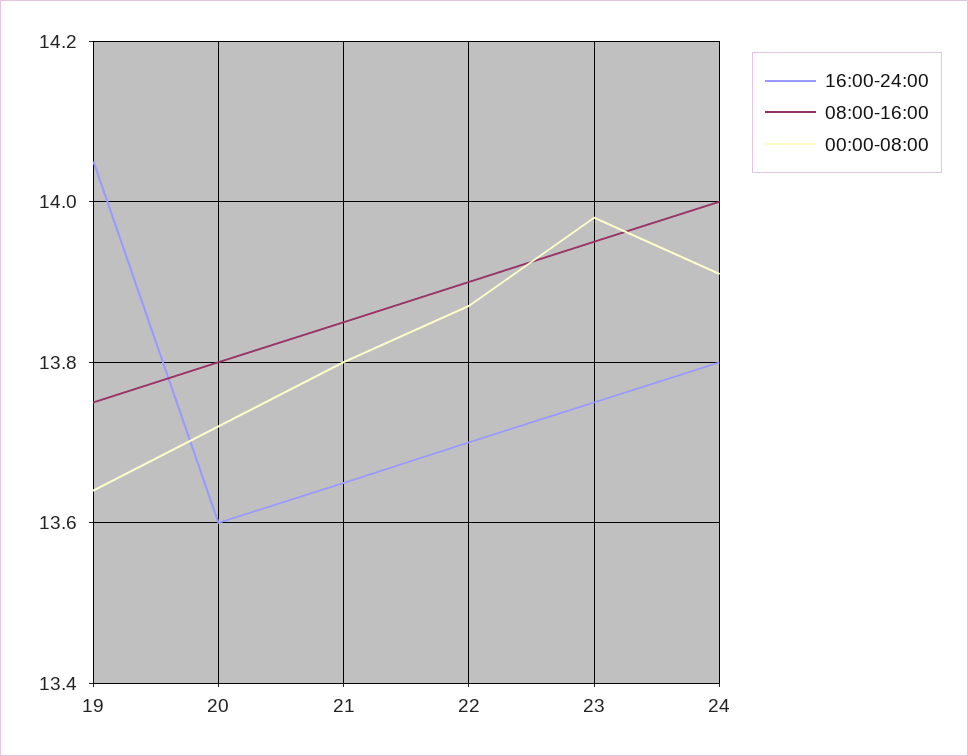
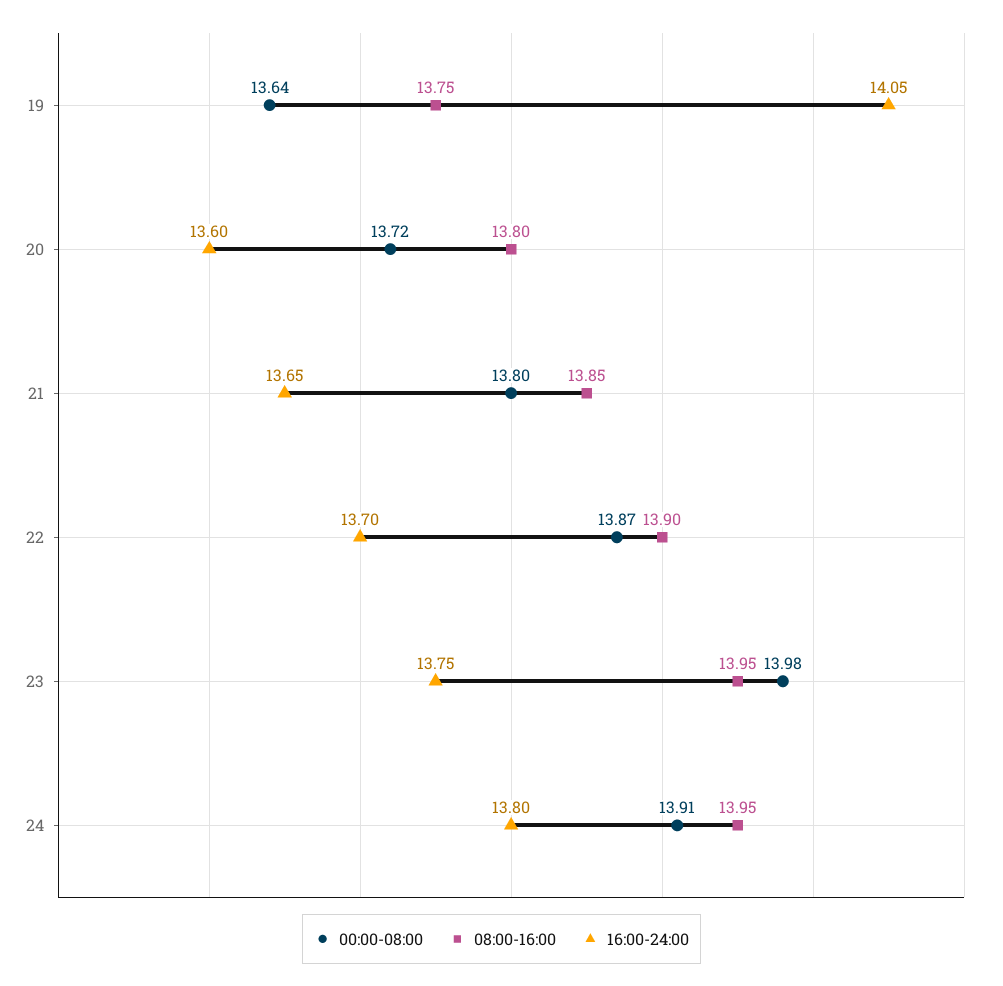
  {
    "16:00-24:00": {
      "19": 14.05,
      "20": 13.6,
      "21": 13.65,
      "22": 13.7,
      "23": 13.75,
      "24": 13.8
    },
    "08:00-16:00": {
      "19": 13.75,
      "20": 13.8,
      "21": 13.85,
      "22": 13.9,
      "23": 13.95,
-     "24": 14
+     "24": 13.95
    },
    "00:00-08:00": {
      "19": 13.64,
      "20": 13.72,
      "21": 13.8,
      "22": 13.87,
      "23": 13.98,
      "24": 13.91
    }
  }

